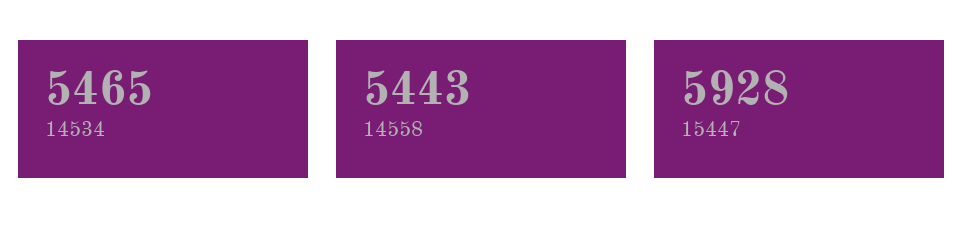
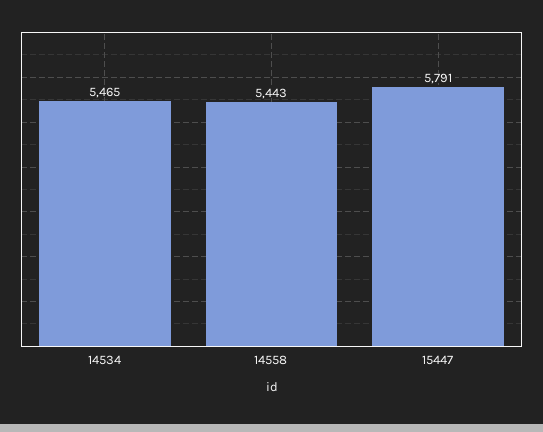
  {
    "14534": 5465,
    "14558": 5443,
-   "15447": 5928
+   "15447": 5791
  }

